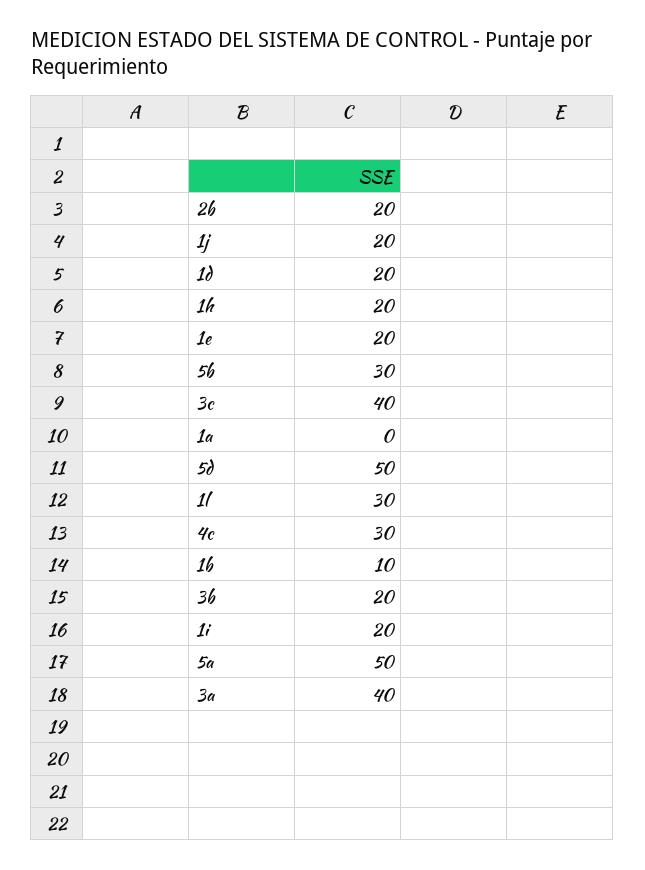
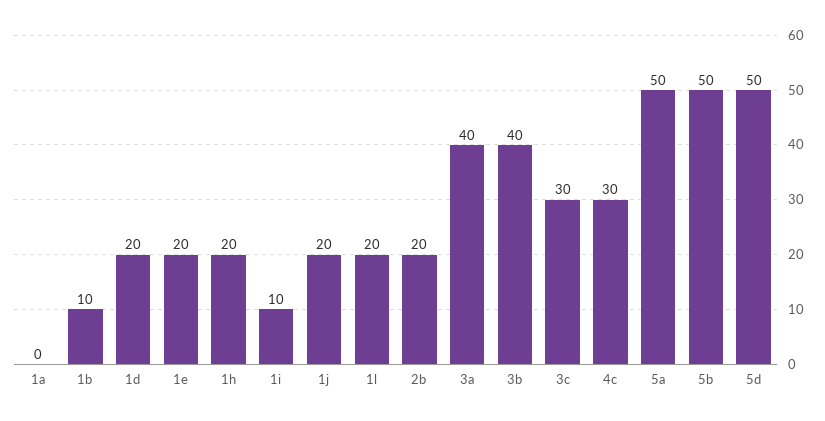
  {
    "2b": 20,
    "1j": 20,
    "1d": 20,
    "1h": 20,
    "1e": 20,
-   "5b": 30,
+   "5b": 50,
-   "3c": 40,
+   "3c": 30,
    "1a": 0,
    "5d": 50,
-   "1l": 30,
+   "1l": 20,
    "4c": 30,
    "1b": 10,
-   "3b": 20,
+   "3b": 40,
-   "1i": 20,
+   "1i": 10,
    "5a": 50,
    "3a": 40
  }

